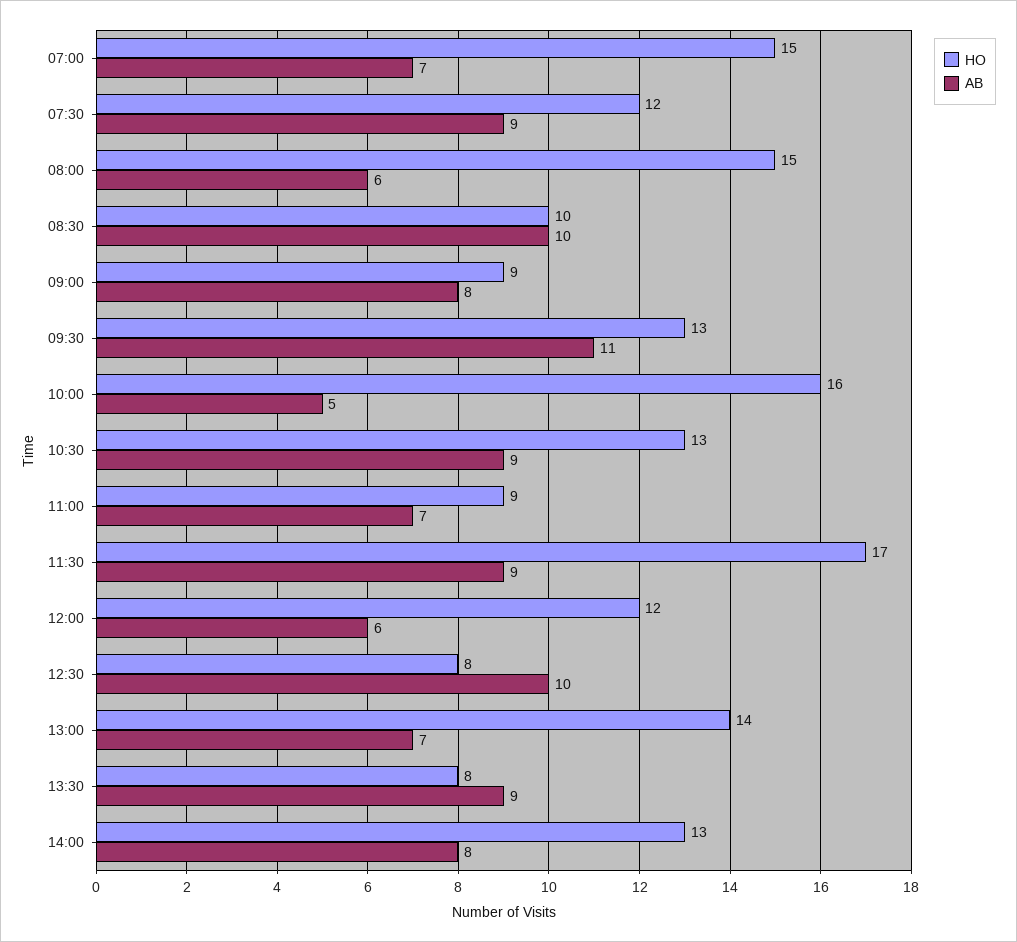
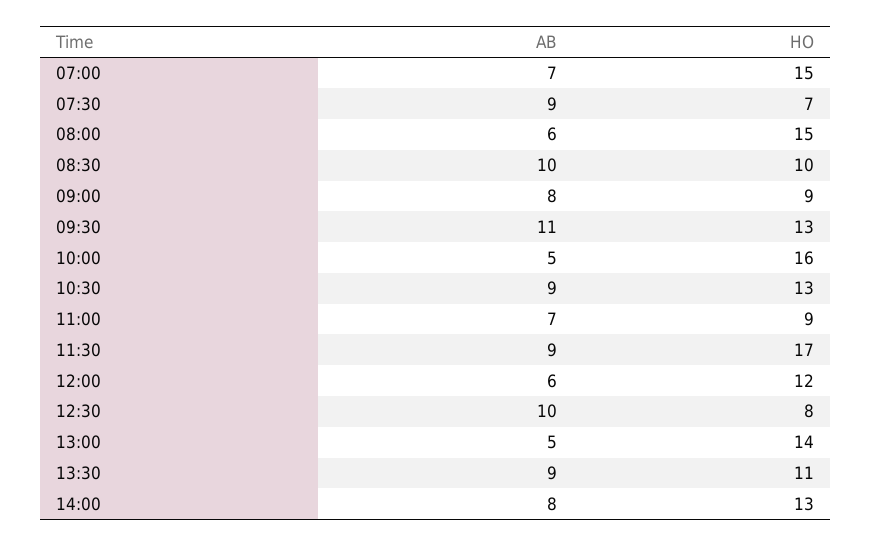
  {
    "HO": {
      "07:00": 15,
-     "07:30": 12,
+     "07:30": 7,
      "08:00": 15,
      "08:30": 10,
      "09:00": 9,
      "09:30": 13,
      "10:00": 16,
      "10:30": 13,
      "11:00": 9,
      "11:30": 17,
      "12:00": 12,
      "12:30": 8,
      "13:00": 14,
-     "13:30": 8,
+     "13:30": 11,
      "14:00": 13
    },
    "AB": {
      "07:00": 7,
      "07:30": 9,
      "08:00": 6,
      "08:30": 10,
      "09:00": 8,
      "09:30": 11,
      "10:00": 5,
      "10:30": 9,
      "11:00": 7,
      "11:30": 9,
      "12:00": 6,
      "12:30": 10,
-     "13:00": 7,
+     "13:00": 5,
      "13:30": 9,
      "14:00": 8
    }
  }

